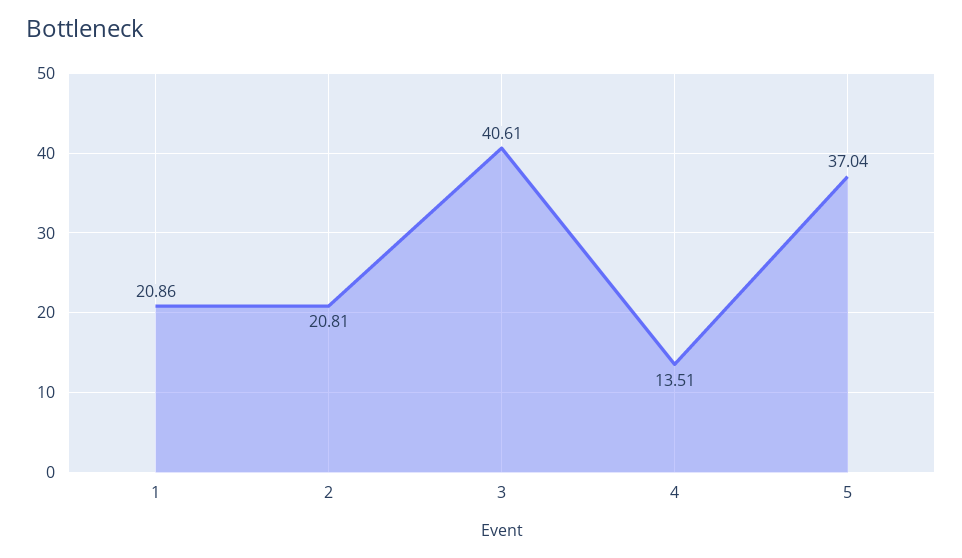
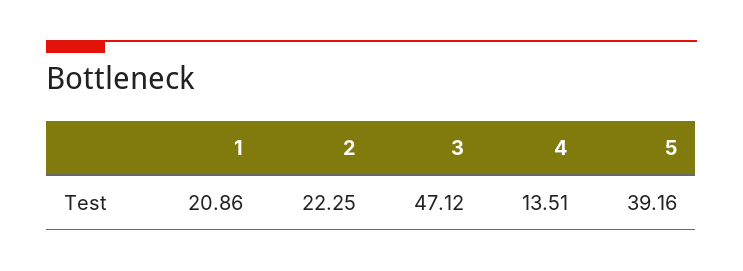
  {
    "1": 20.86,
-   "2": 20.81,
+   "2": 22.25,
-   "3": 40.61,
+   "3": 47.12,
    "4": 13.51,
-   "5": 37.04
+   "5": 39.16
  }

